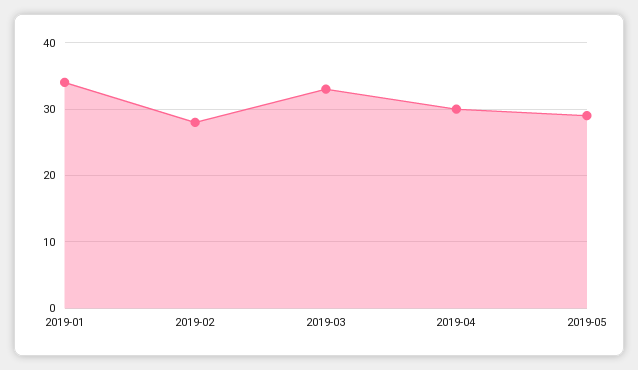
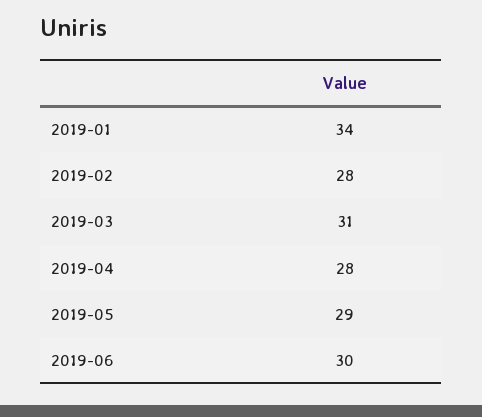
  {
    "2019-01": 34,
    "2019-02": 28,
-   "2019-03": 33,
+   "2019-03": 31,
-   "2019-04": 30,
+   "2019-04": 28,
-   "2019-05": 29
+   "2019-05": 29,
+   "2019-06": 30
  }

